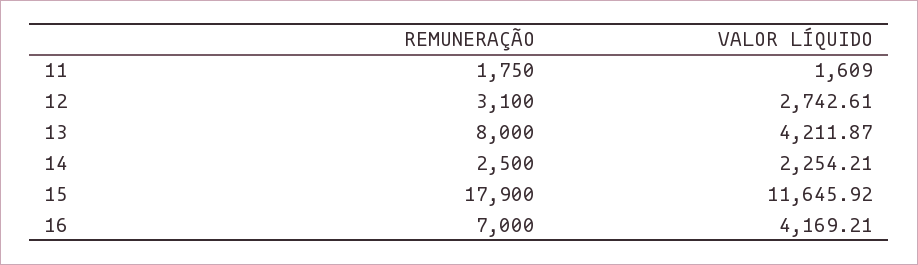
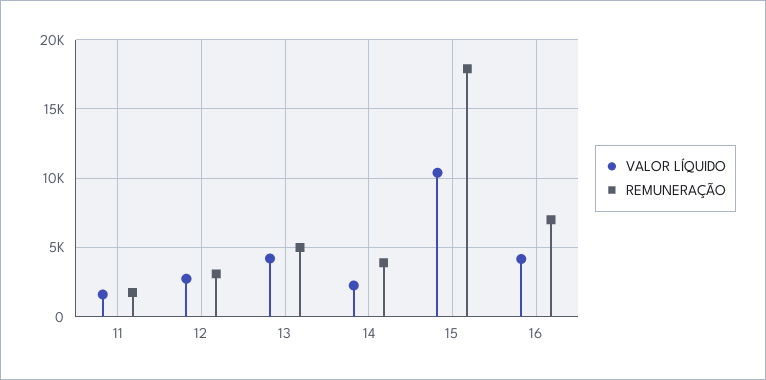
  {
    "REMUNERAÇÃO": {
      "11": 1750,
      "12": 3100,
-     "13": 8000,
+     "13": 5000,
-     "14": 2500,
+     "14": 4000,
      "15": 17900,
      "16": 7000
    },
    "VALOR LÍQUIDO": {
      "11": 1609,
      "12": 2742.61,
      "13": 4211.87,
      "14": 2254.21,
-     "15": 11645.92,
+     "15": 10500,
      "16": 4169.21
    }
  }

